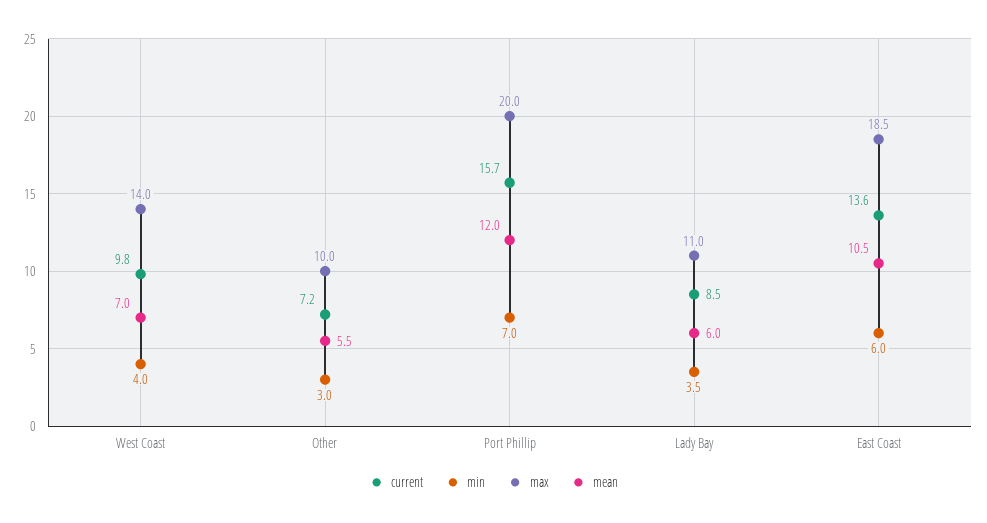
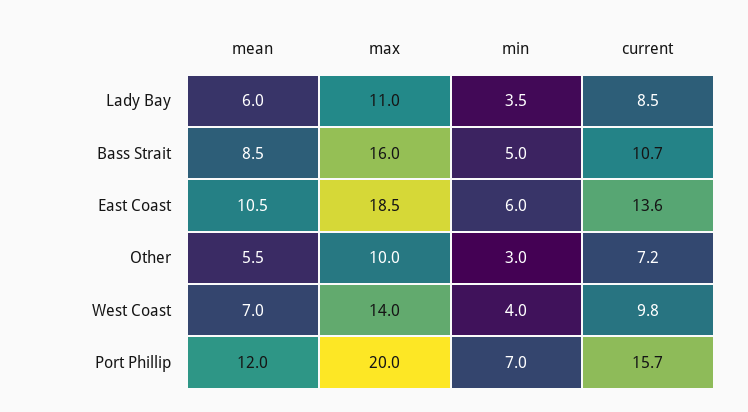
  {
    "current": {
      "West Coast": 9.8,
      "Other": 7.2,
      "Port Phillip": 15.7,
      "Lady Bay": 8.5,
-     "East Coast": 13.6
+     "East Coast": 13.6,
+     "Bass Strait": 10.7
    },
    "min": {
      "West Coast": 4,
      "Other": 3,
      "Port Phillip": 7,
      "Lady Bay": 3.5,
-     "East Coast": 6
+     "East Coast": 6,
+     "Bass Strait": 5
    },
    "max": {
      "West Coast": 14,
      "Other": 10,
      "Port Phillip": 20,
      "Lady Bay": 11,
-     "East Coast": 18.5
+     "East Coast": 18.5,
+     "Bass Strait": 16
    },
    "mean": {
      "West Coast": 7,
      "Other": 5.5,
      "Port Phillip": 12,
      "Lady Bay": 6,
-     "East Coast": 10.5
+     "East Coast": 10.5,
+     "Bass Strait": 8.5
    }
  }

